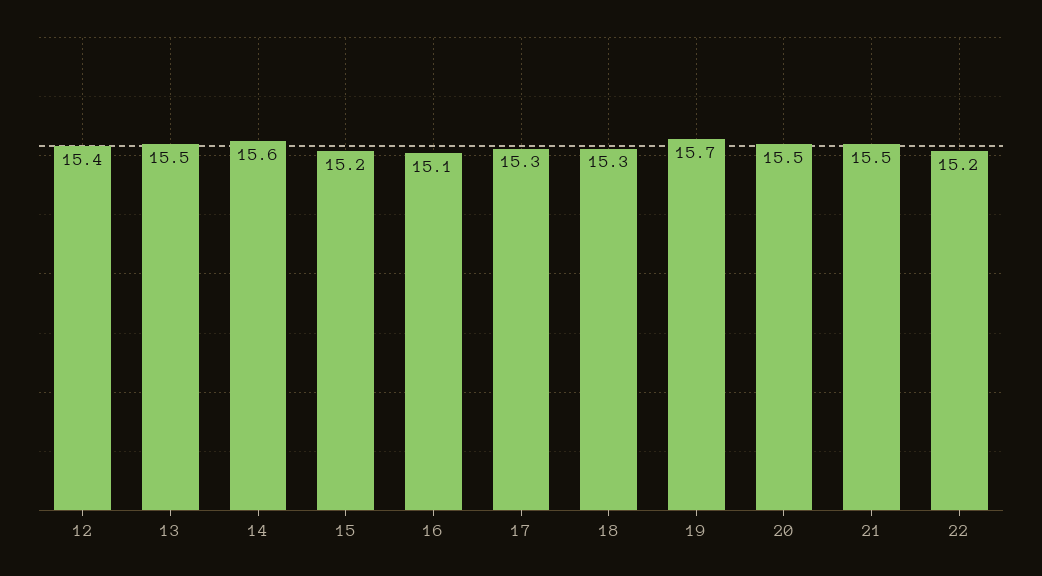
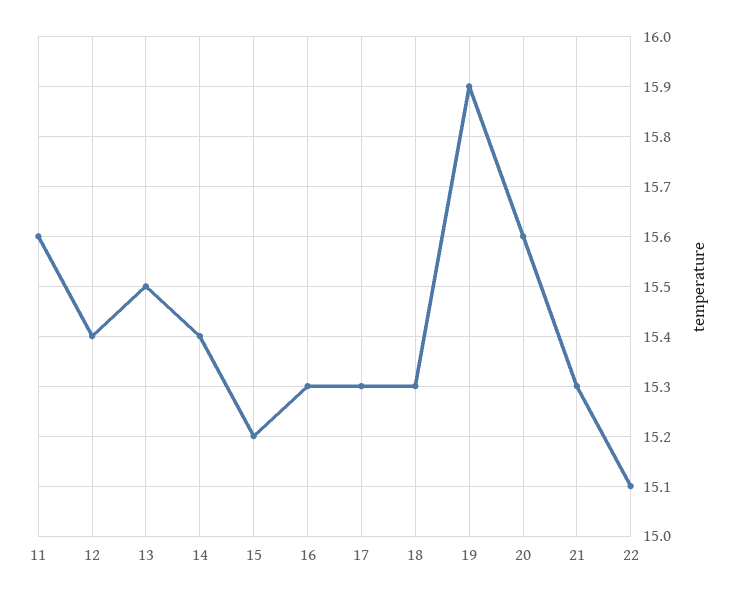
  {
    "12": 15.4,
    "13": 15.5,
-   "14": 15.6,
+   "14": 15.4,
    "15": 15.2,
-   "16": 15.1,
+   "16": 15.3,
    "17": 15.3,
    "18": 15.3,
-   "19": 15.7,
+   "19": 15.9,
-   "20": 15.5,
+   "20": 15.6,
-   "21": 15.5,
+   "21": 15.3,
-   "22": 15.2
+   "22": 15.1,
+   "11": 15.6
  }

